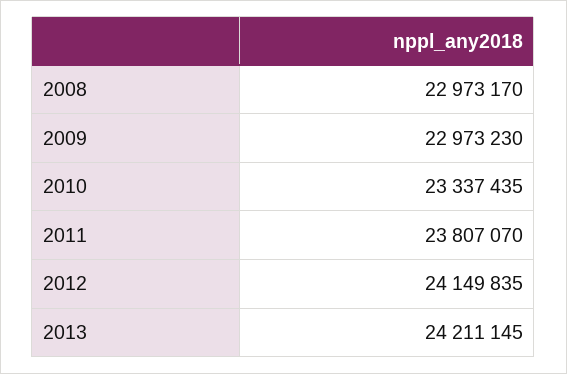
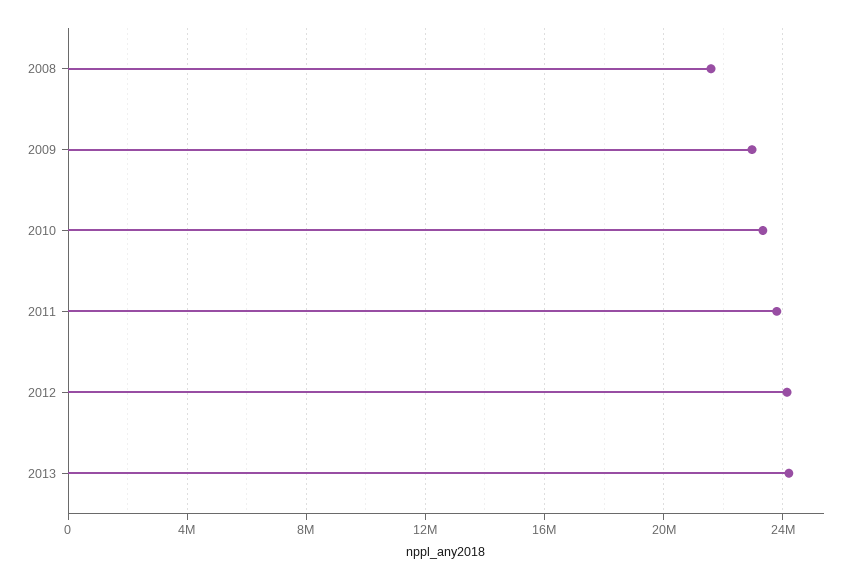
  {
-   "2008": 22973170,
+   "2008": 21500000,
    "2009": 22973230,
    "2010": 23337435,
    "2011": 23807070,
    "2012": 24149835,
    "2013": 24211145
  }

